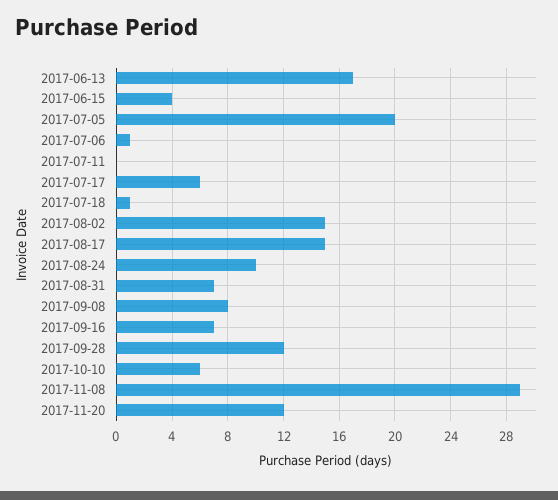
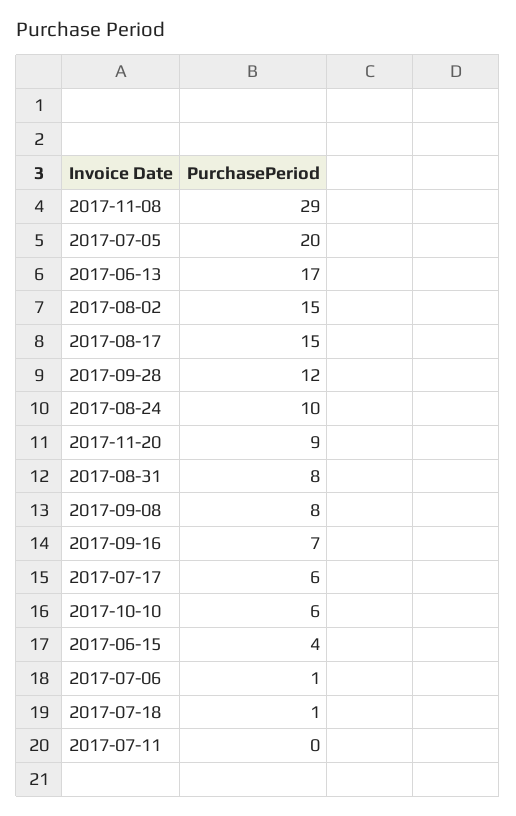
  {
    "2017-06-13": 17,
    "2017-06-15": 4,
    "2017-07-05": 20,
    "2017-07-06": 1,
    "2017-07-11": 0,
    "2017-07-17": 6,
    "2017-07-18": 1,
    "2017-08-02": 15,
    "2017-08-17": 15,
    "2017-08-24": 10,
-   "2017-08-31": 7,
+   "2017-08-31": 8,
    "2017-09-08": 8,
    "2017-09-16": 7,
    "2017-09-28": 12,
    "2017-10-10": 6,
    "2017-11-08": 29,
-   "2017-11-20": 12
+   "2017-11-20": 9
  }

